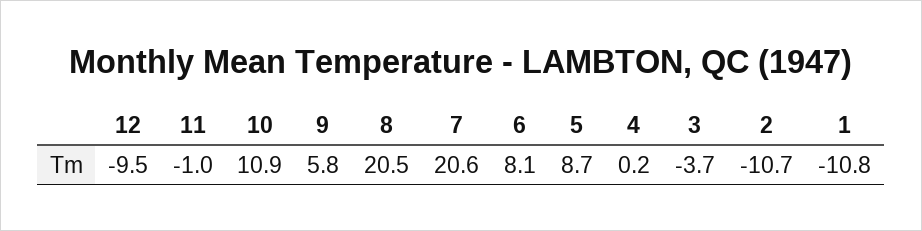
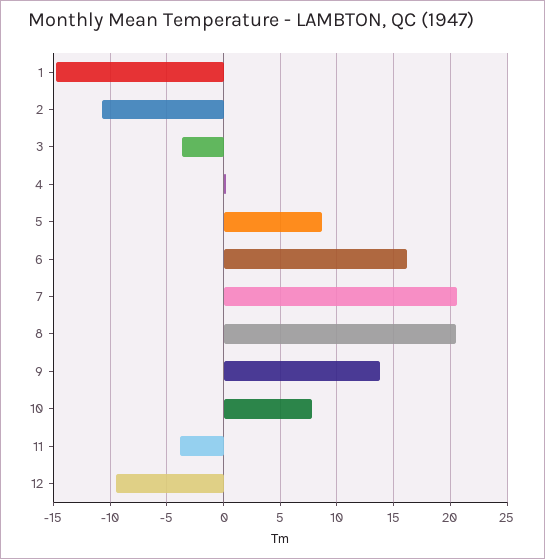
  {
    "12": -9.5,
-   "11": -1,
+   "11": -4,
-   "10": 10.9,
+   "10": 8,
-   "9": 5.8,
+   "9": 14,
    "8": 20.5,
    "7": 20.6,
-   "6": 8.1,
+   "6": 16,
    "5": 8.7,
    "4": 0.2,
    "3": -3.7,
    "2": -10.7,
-   "1": -10.8
+   "1": -15
  }

